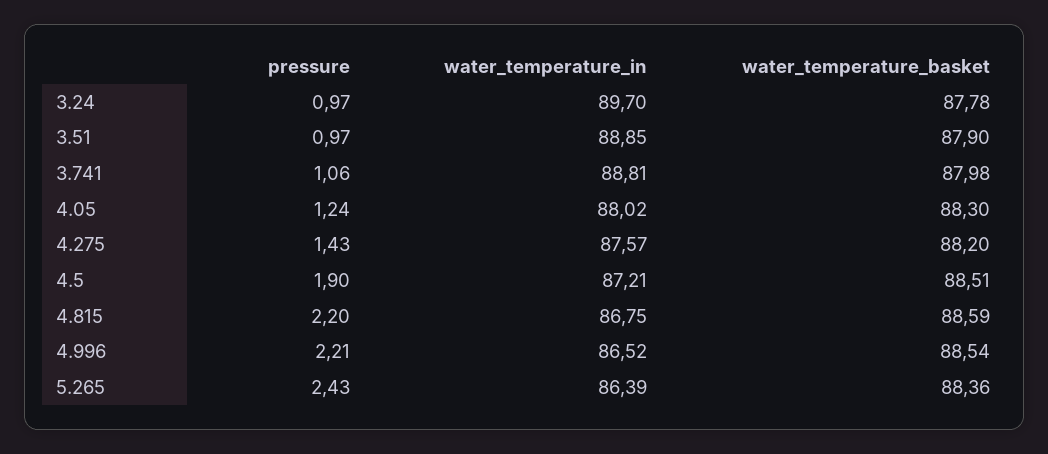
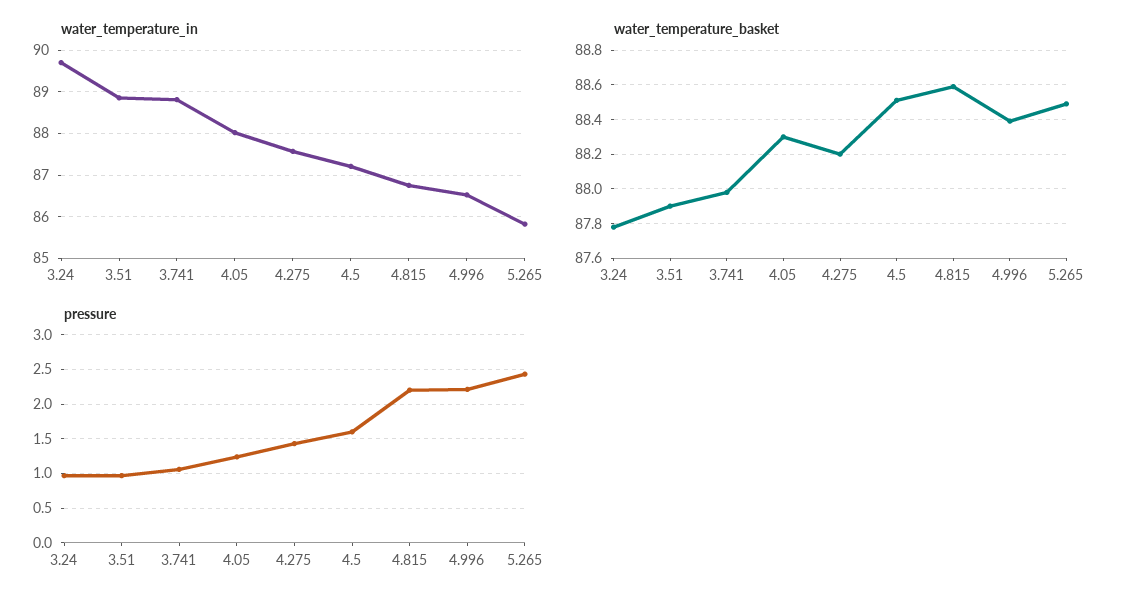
  {
    "pressure": {
      "3.24": 0.97,
      "3.51": 0.97,
      "3.741": 1.06,
      "4.05": 1.24,
      "4.275": 1.43,
-     "4.5": 1.9,
+     "4.5": 1.6,
      "4.815": 2.2,
      "4.996": 2.21,
      "5.265": 2.43
    },
    "water_temperature_in": {
      "3.24": 89.7,
      "3.51": 88.85,
      "3.741": 88.81,
      "4.05": 88.02,
      "4.275": 87.57,
      "4.5": 87.21,
      "4.815": 86.75,
      "4.996": 86.52,
-     "5.265": 86.39
+     "5.265": 85.8
    },
    "water_temperature_basket": {
      "3.24": 87.78,
      "3.51": 87.9,
      "3.741": 87.98,
      "4.05": 88.3,
      "4.275": 88.2,
      "4.5": 88.51,
      "4.815": 88.59,
-     "4.996": 88.54,
+     "4.996": 88.4,
-     "5.265": 88.36
+     "5.265": 88.5
    }
  }

